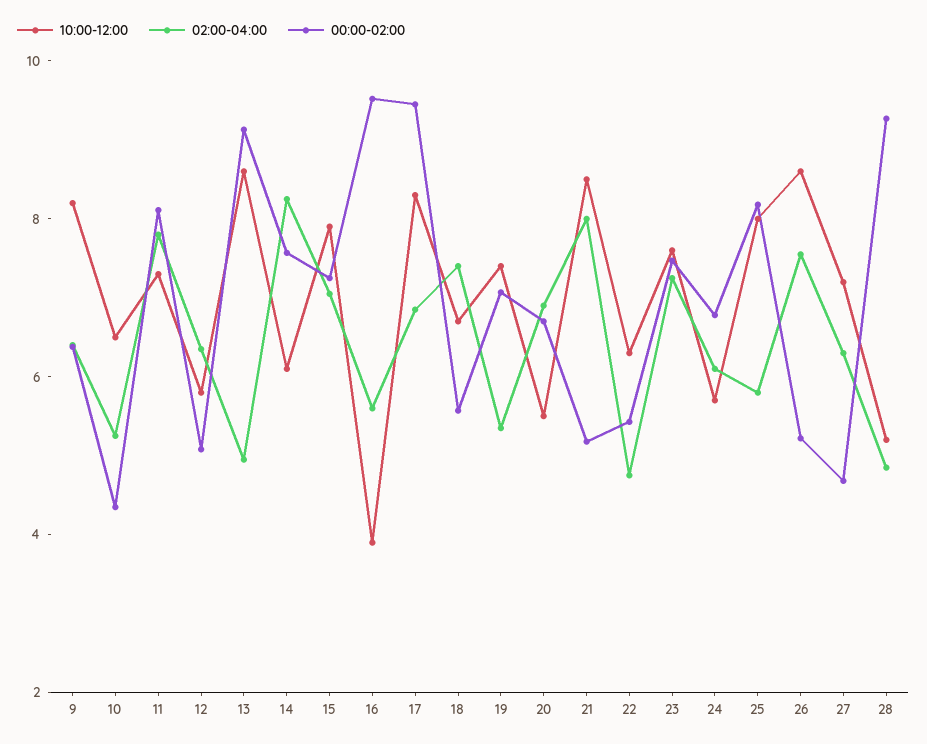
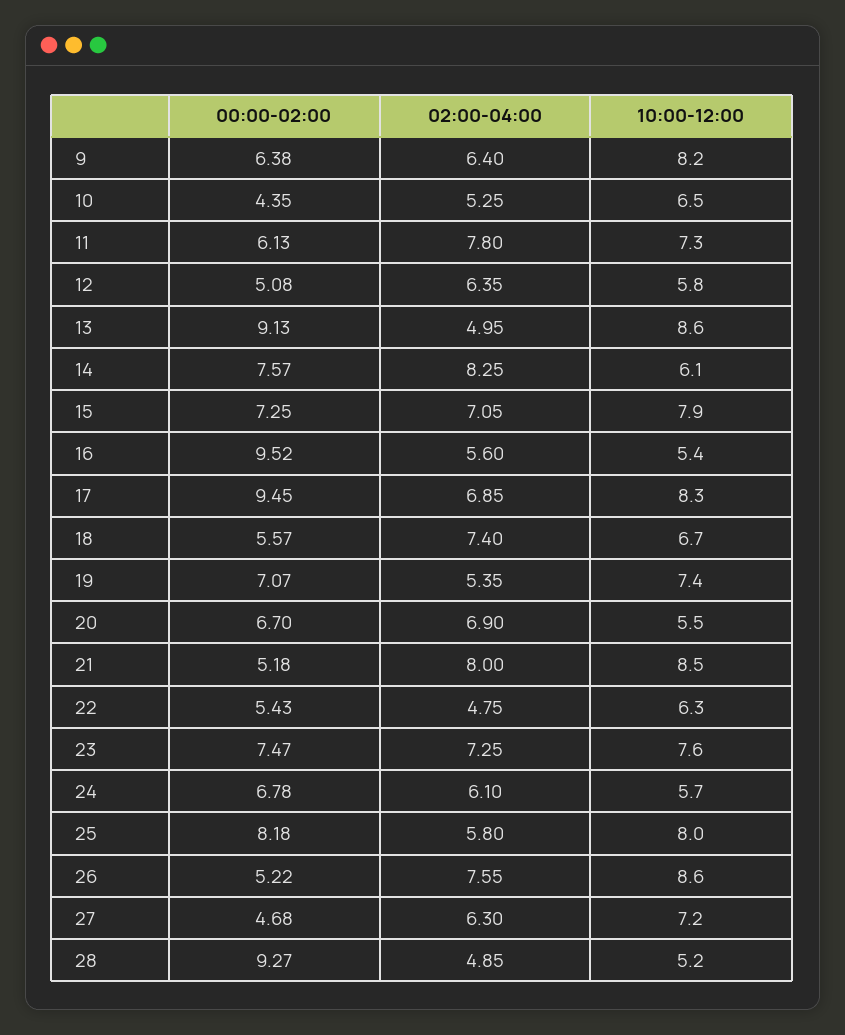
  {
    "10:00-12:00": {
      "9": 8.2,
      "10": 6.5,
      "11": 7.3,
      "12": 5.8,
      "13": 8.6,
      "14": 6.1,
      "15": 7.9,
-     "16": 4,
+     "16": 5.4,
      "17": 8.3,
      "18": 6.7,
      "19": 7.4,
      "20": 5.5,
      "21": 8.5,
      "22": 6.3,
      "23": 7.6,
      "24": 5.7,
      "25": 8,
      "26": 8.6,
      "27": 7.2,
      "28": 5.2
    },
    "02:00-04:00": {
      "9": 6.4,
      "10": 5.25,
      "11": 7.8,
      "12": 6.35,
      "13": 4.95,
      "14": 8.25,
      "15": 7.05,
      "16": 5.6,
      "17": 6.85,
      "18": 7.4,
      "19": 5.35,
      "20": 6.9,
      "21": 8,
      "22": 4.75,
      "23": 7.25,
      "24": 6.1,
      "25": 5.8,
      "26": 7.55,
      "27": 6.3,
      "28": 4.85
    },
    "00:00-02:00": {
      "9": 6.38,
      "10": 4.35,
-     "11": 8,
+     "11": 6.13,
      "12": 5.08,
      "13": 9.13,
      "14": 7.57,
      "15": 7.25,
      "16": 9.52,
      "17": 9.45,
      "18": 5.57,
      "19": 7.07,
      "20": 6.7,
      "21": 5.18,
      "22": 5.43,
      "23": 7.47,
      "24": 6.78,
      "25": 8.18,
      "26": 5.22,
      "27": 4.68,
      "28": 9.27
    }
  }

